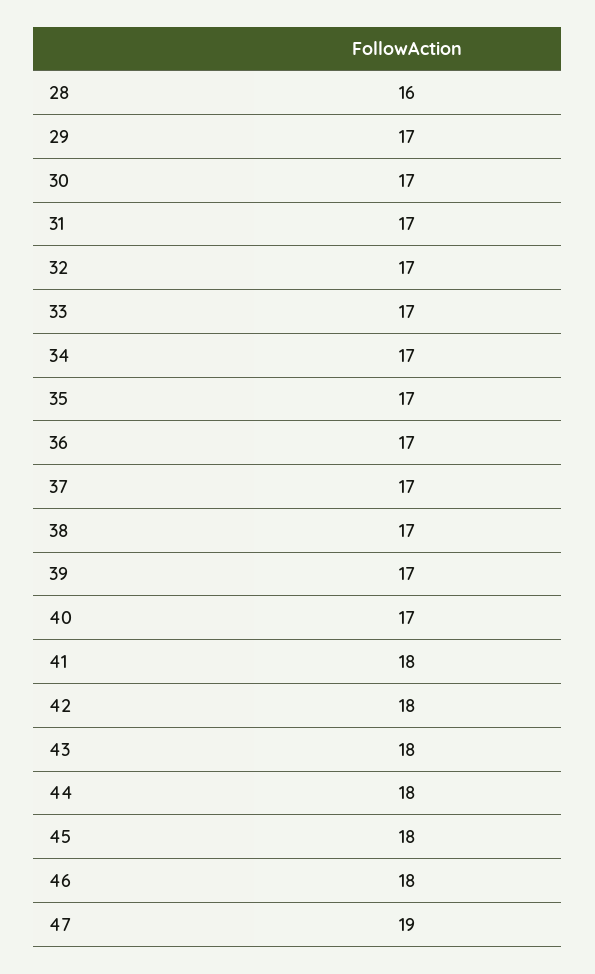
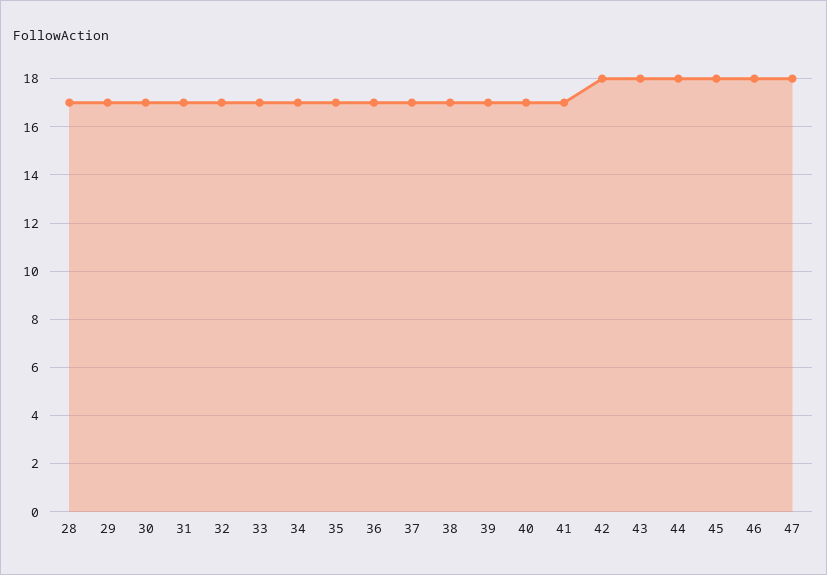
  {
-   "28": 16,
+   "28": 17,
    "29": 17,
    "30": 17,
    "31": 17,
    "32": 17,
    "33": 17,
    "34": 17,
    "35": 17,
    "36": 17,
    "37": 17,
    "38": 17,
    "39": 17,
    "40": 17,
-   "41": 18,
+   "41": 17,
    "42": 18,
    "43": 18,
    "44": 18,
    "45": 18,
    "46": 18,
-   "47": 19
+   "47": 18
  }

